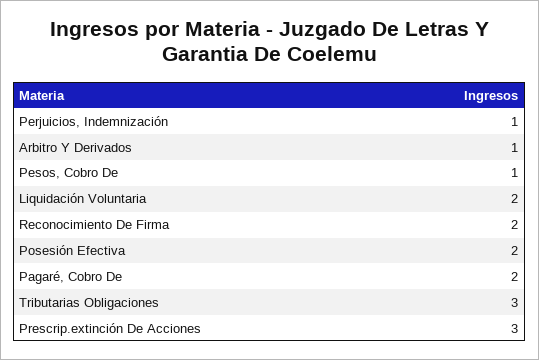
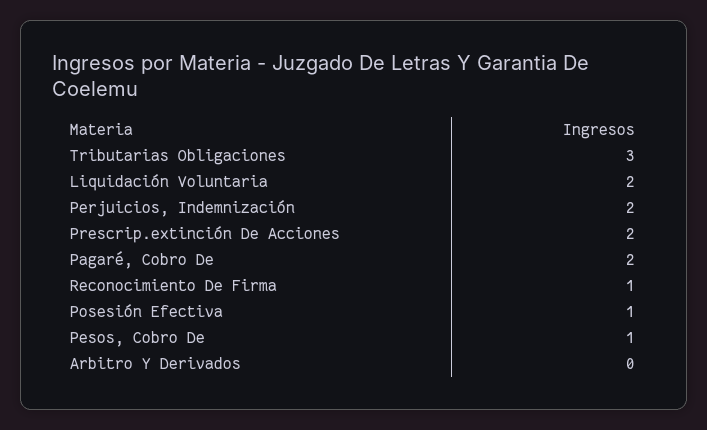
  {
-   "Perjuicios, Indemnización": 1,
+   "Perjuicios, Indemnización": 2,
-   "Arbitro Y Derivados": 1,
+   "Arbitro Y Derivados": 0,
    "Pesos, Cobro De": 1,
    "Liquidación Voluntaria": 2,
-   "Reconocimiento De Firma": 2,
+   "Reconocimiento De Firma": 1,
-   "Posesión Efectiva": 2,
+   "Posesión Efectiva": 1,
    "Pagaré, Cobro De": 2,
    "Tributarias Obligaciones": 3,
-   "Prescrip.extinción De Acciones": 3
+   "Prescrip.extinción De Acciones": 2
  }

